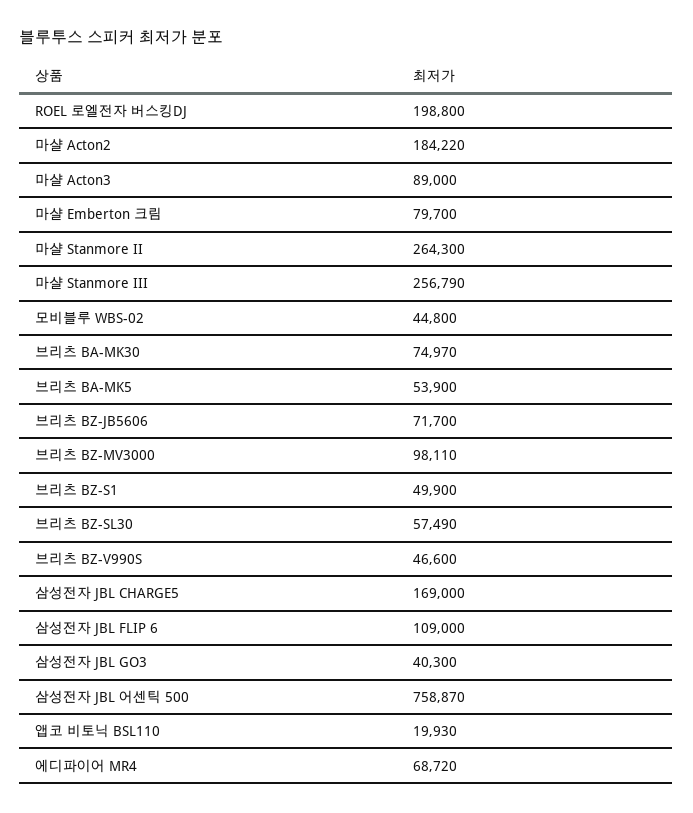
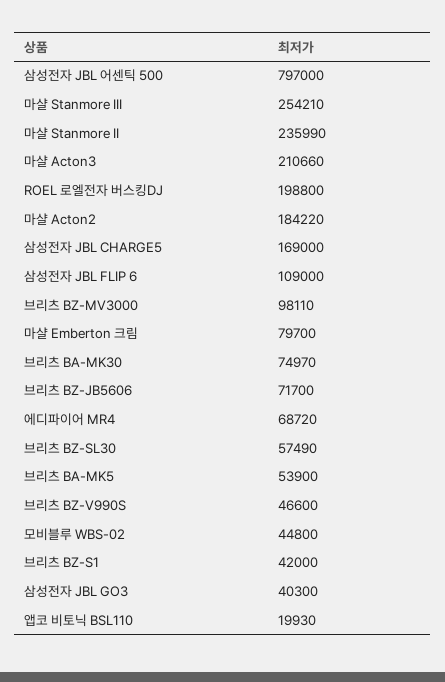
  {
    "ROEL 로엘전자 버스킹DJ": 198800,
    "마샬 Acton2": 184220,
-   "마샬 Acton3": 89000,
+   "마샬 Acton3": 210660,
    "마샬 Emberton 크림": 79700,
-   "마샬 Stanmore II": 264300,
+   "마샬 Stanmore II": 235990,
-   "마샬 Stanmore III": 256790,
+   "마샬 Stanmore III": 254210,
    "모비블루 WBS-02": 44800,
    "브리츠 BA-MK30": 74970,
    "브리츠 BA-MK5": 53900,
    "브리츠 BZ-JB5606": 71700,
    "브리츠 BZ-MV3000": 98110,
-   "브리츠 BZ-S1": 49900,
+   "브리츠 BZ-S1": 42000,
    "브리츠 BZ-SL30": 57490,
    "브리츠 BZ-V990S": 46600,
    "삼성전자 JBL CHARGE5": 169000,
    "삼성전자 JBL FLIP 6": 109000,
    "삼성전자 JBL GO3": 40300,
-   "삼성전자 JBL 어센틱 500": 758870,
+   "삼성전자 JBL 어센틱 500": 797000,
    "앱코 비토닉 BSL110": 19930,
    "에디파이어 MR4": 68720
  }

